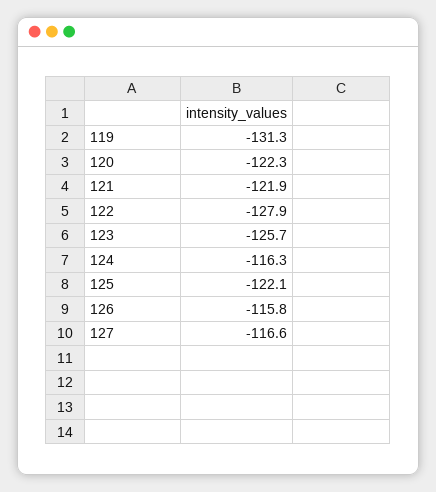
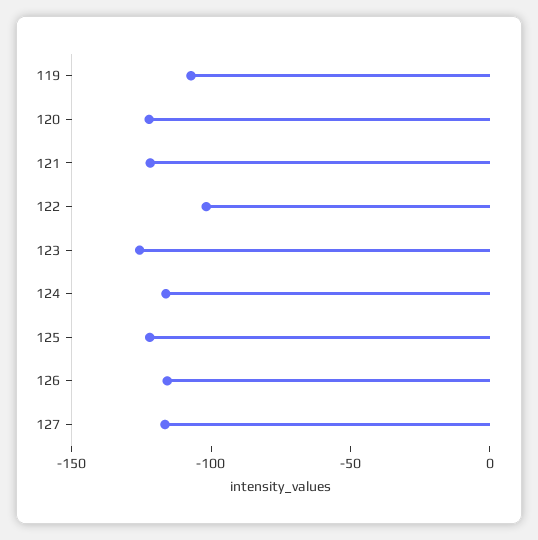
  {
-   "119": -131.3,
+   "119": -110,
    "120": -122.3,
    "121": -121.9,
-   "122": -127.9,
+   "122": -100,
    "123": -125.7,
    "124": -116.3,
    "125": -122.1,
    "126": -115.8,
    "127": -116.6
  }

